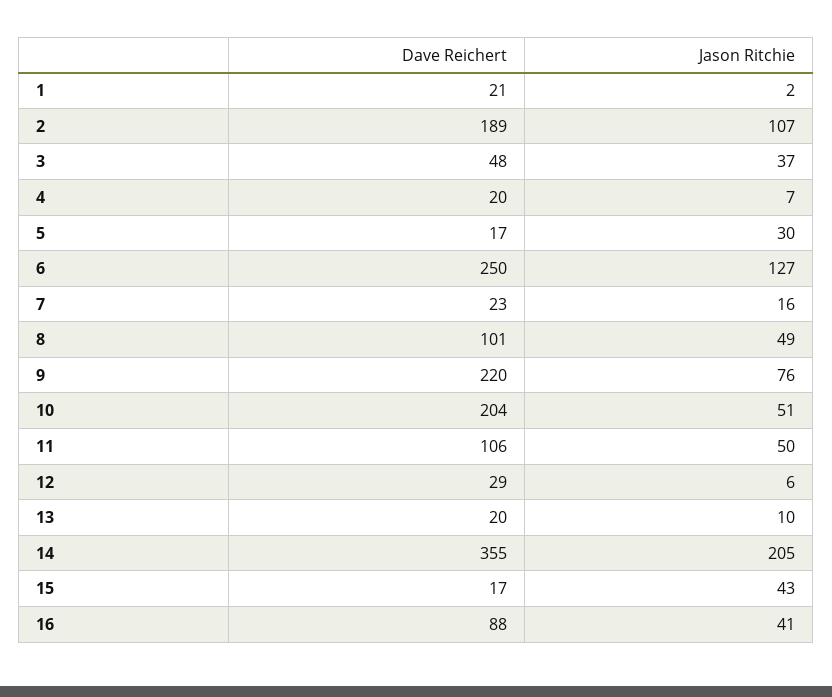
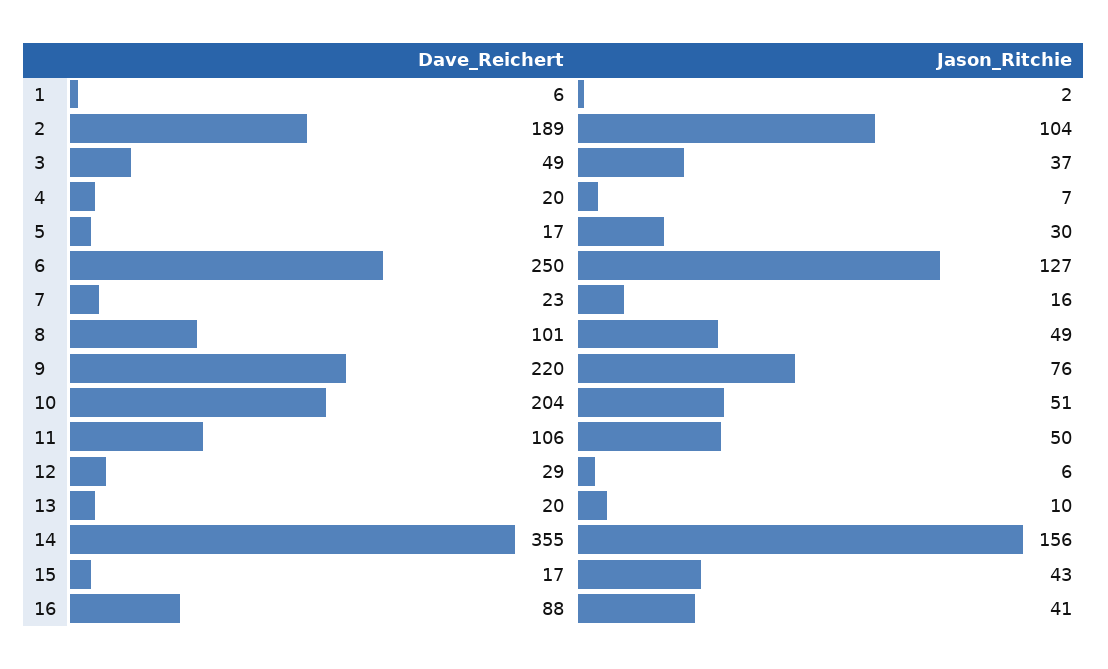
  {
    "Dave Reichert": {
-     "1": 21,
+     "1": 6,
      "2": 189,
-     "3": 48,
+     "3": 49,
      "4": 20,
      "5": 17,
      "6": 250,
      "7": 23,
      "8": 101,
      "9": 220,
      "10": 204,
      "11": 106,
      "12": 29,
      "13": 20,
      "14": 355,
      "15": 17,
      "16": 88
    },
    "Jason Ritchie": {
      "1": 2,
-     "2": 107,
+     "2": 104,
      "3": 37,
      "4": 7,
      "5": 30,
      "6": 127,
      "7": 16,
      "8": 49,
      "9": 76,
      "10": 51,
      "11": 50,
      "12": 6,
      "13": 10,
-     "14": 205,
+     "14": 156,
      "15": 43,
      "16": 41
    }
  }

